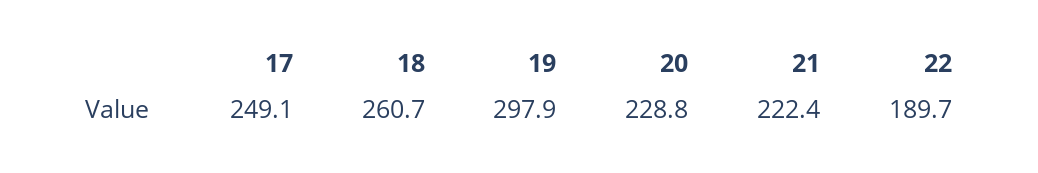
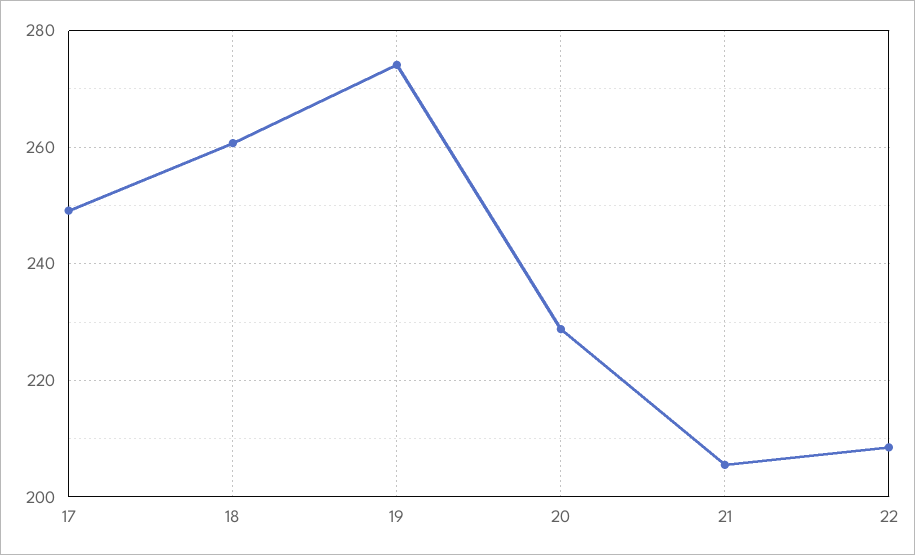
  {
    "17": 249.1,
    "18": 260.7,
-   "19": 297.9,
+   "19": 274,
    "20": 228.8,
-   "21": 222.4,
+   "21": 206,
-   "22": 189.7
+   "22": 208
  }

